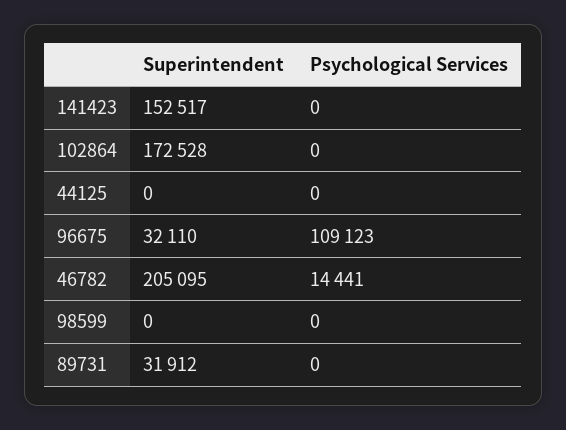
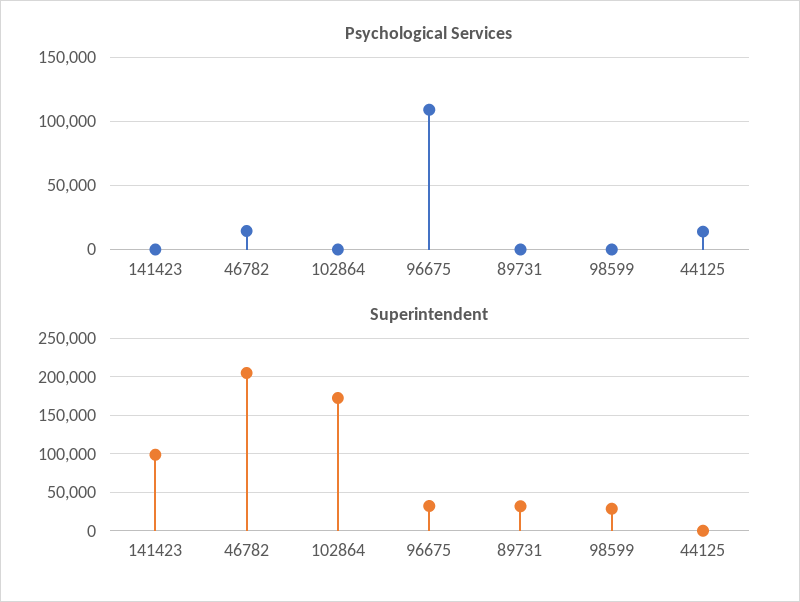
  {
    "Superintendent": {
-     "141423": 152517,
+     "141423": 100000,
      "102864": 172528,
      "44125": 0,
      "96675": 32110,
      "46782": 205095,
-     "98599": 0,
+     "98599": 30000,
      "89731": 31912
    },
    "Psychological Services": {
      "141423": 0,
      "102864": 0,
-     "44125": 0,
+     "44125": 15000,
      "96675": 109123,
      "46782": 14441,
      "98599": 0,
      "89731": 0
    }
  }

